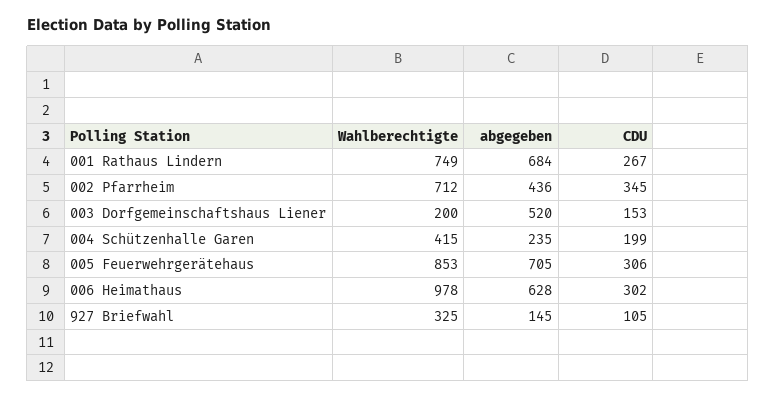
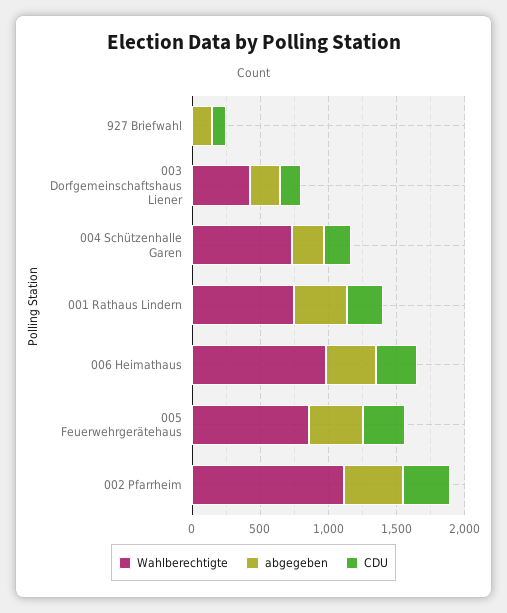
  {
    "Wahlberechtigte": {
      "001 Rathaus Lindern": 749,
-     "002 Pfarrheim": 712,
+     "002 Pfarrheim": 1100,
-     "003 Dorfgemeinschaftshaus Liener": 200,
+     "003 Dorfgemeinschaftshaus Liener": 400,
-     "004 Schützenhalle Garen": 415,
+     "004 Schützenhalle Garen": 700,
      "005 Feuerwehrgerätehaus": 853,
      "006 Heimathaus": 978,
-     "927 Briefwahl": 325
+     "927 Briefwahl": 0
    },
    "abgegeben": {
-     "001 Rathaus Lindern": 684,
+     "001 Rathaus Lindern": 400,
      "002 Pfarrheim": 436,
-     "003 Dorfgemeinschaftshaus Liener": 520,
+     "003 Dorfgemeinschaftshaus Liener": 200,
      "004 Schützenhalle Garen": 235,
-     "005 Feuerwehrgerätehaus": 705,
+     "005 Feuerwehrgerätehaus": 400,
-     "006 Heimathaus": 628,
+     "006 Heimathaus": 400,
      "927 Briefwahl": 145
    },
    "CDU": {
      "001 Rathaus Lindern": 267,
      "002 Pfarrheim": 345,
      "003 Dorfgemeinschaftshaus Liener": 153,
      "004 Schützenhalle Garen": 199,
      "005 Feuerwehrgerätehaus": 306,
      "006 Heimathaus": 302,
      "927 Briefwahl": 105
    }
  }

